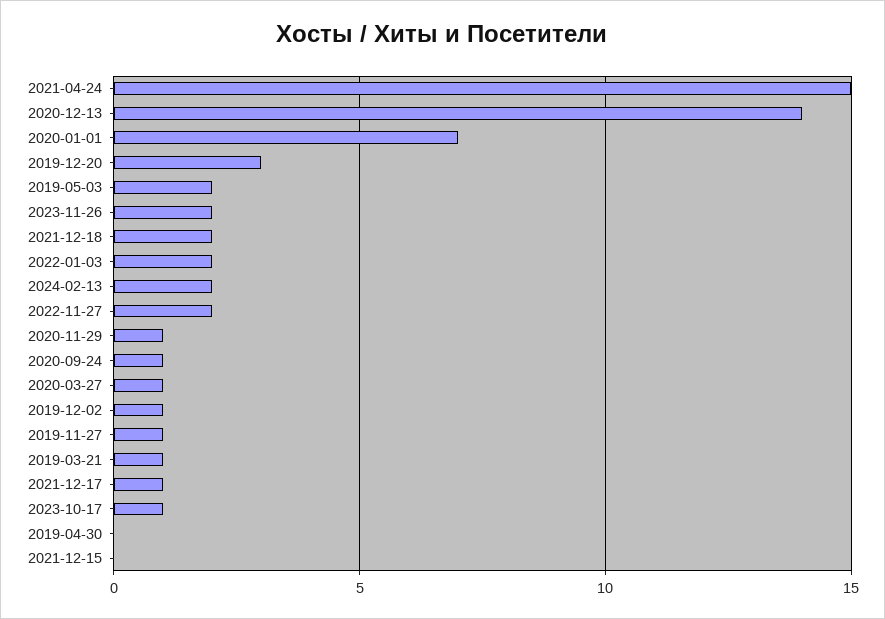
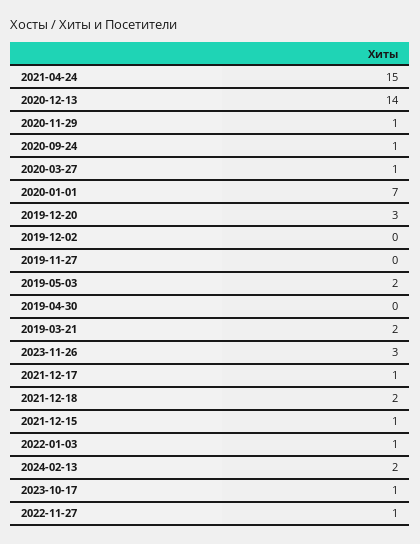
  {
    "2021-04-24": 15,
    "2020-12-13": 14,
    "2020-01-01": 7,
    "2019-12-20": 3,
    "2019-05-03": 2,
-   "2023-11-26": 2,
+   "2023-11-26": 3,
    "2021-12-18": 2,
-   "2022-01-03": 2,
+   "2022-01-03": 1,
    "2024-02-13": 2,
-   "2022-11-27": 2,
+   "2022-11-27": 1,
    "2020-11-29": 1,
    "2020-09-24": 1,
    "2020-03-27": 1,
-   "2019-12-02": 1,
+   "2019-12-02": 0,
-   "2019-11-27": 1,
+   "2019-11-27": 0,
-   "2019-03-21": 1,
+   "2019-03-21": 2,
    "2021-12-17": 1,
    "2023-10-17": 1,
    "2019-04-30": 0,
-   "2021-12-15": 0
+   "2021-12-15": 1
  }

